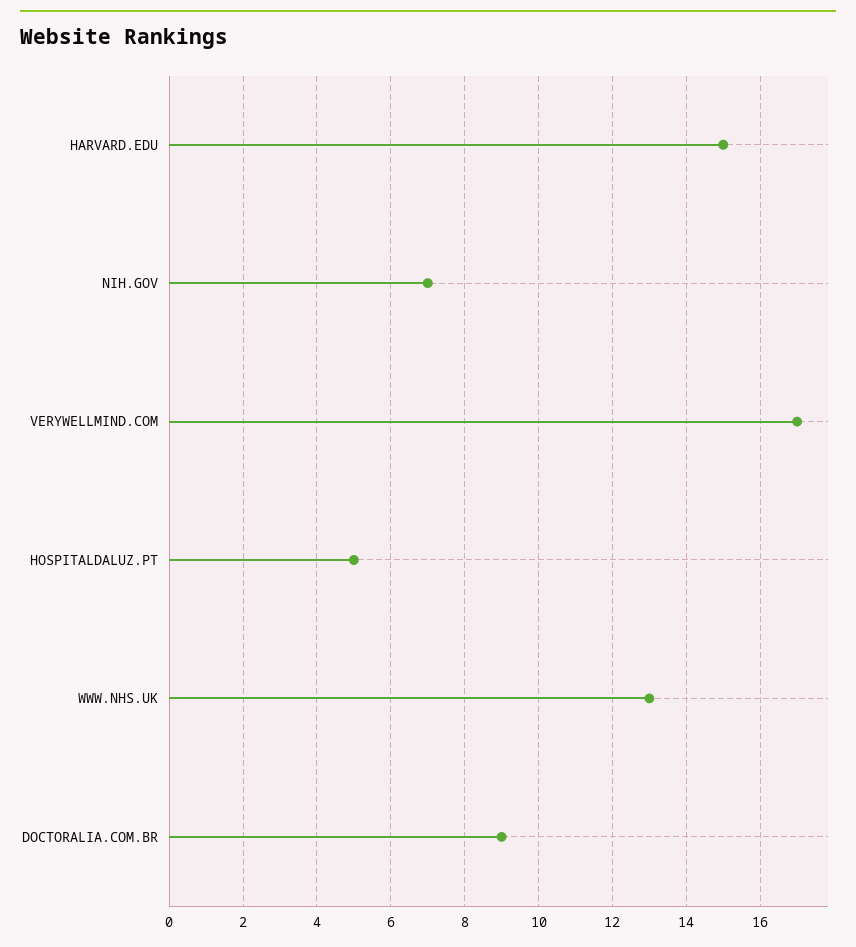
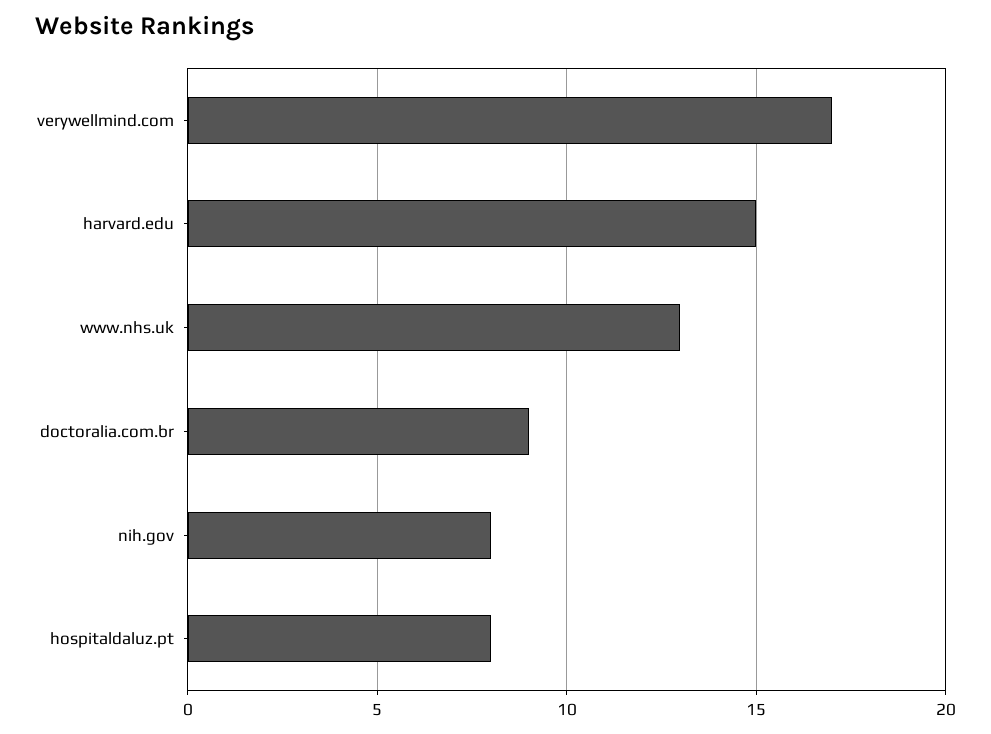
  {
    "HARVARD.EDU": 15,
-   "NIH.GOV": 7,
+   "NIH.GOV": 8,
    "VERYWELLMIND.COM": 17,
-   "HOSPITALDALUZ.PT": 5,
+   "HOSPITALDALUZ.PT": 8,
    "WWW.NHS.UK": 13,
    "DOCTORALIA.COM.BR": 9
  }

